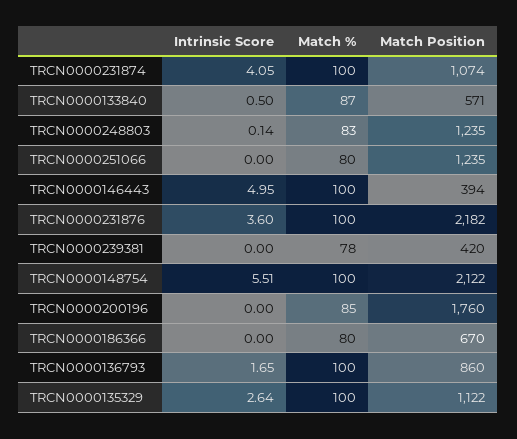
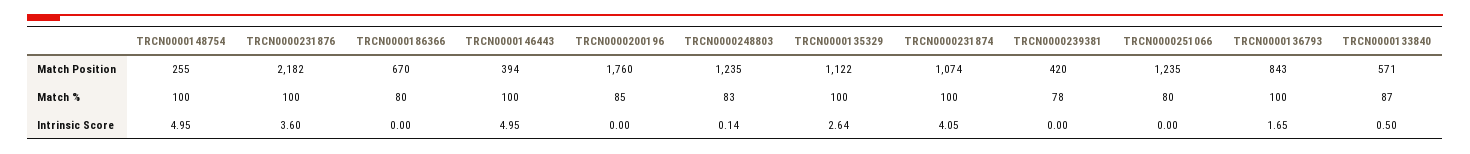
  {
    "Intrinsic Score": {
      "TRCN0000231874": 4.05,
      "TRCN0000133840": 0.5,
      "TRCN0000248803": 0.14,
      "TRCN0000251066": 0,
      "TRCN0000146443": 4.95,
      "TRCN0000231876": 3.6,
      "TRCN0000239381": 0,
-     "TRCN0000148754": 5.51,
+     "TRCN0000148754": 4.95,
      "TRCN0000200196": 0,
      "TRCN0000186366": 0,
      "TRCN0000136793": 1.65,
      "TRCN0000135329": 2.64
    },
    "Match %": {
      "TRCN0000231874": 100,
      "TRCN0000133840": 87,
      "TRCN0000248803": 83,
      "TRCN0000251066": 80,
      "TRCN0000146443": 100,
      "TRCN0000231876": 100,
      "TRCN0000239381": 78,
      "TRCN0000148754": 100,
      "TRCN0000200196": 85,
      "TRCN0000186366": 80,
      "TRCN0000136793": 100,
      "TRCN0000135329": 100
    },
    "Match Position": {
      "TRCN0000231874": 1074,
      "TRCN0000133840": 571,
      "TRCN0000248803": 1235,
      "TRCN0000251066": 1235,
      "TRCN0000146443": 394,
      "TRCN0000231876": 2182,
      "TRCN0000239381": 420,
-     "TRCN0000148754": 2122,
+     "TRCN0000148754": 255,
      "TRCN0000200196": 1760,
      "TRCN0000186366": 670,
-     "TRCN0000136793": 860,
+     "TRCN0000136793": 843,
      "TRCN0000135329": 1122
    }
  }

